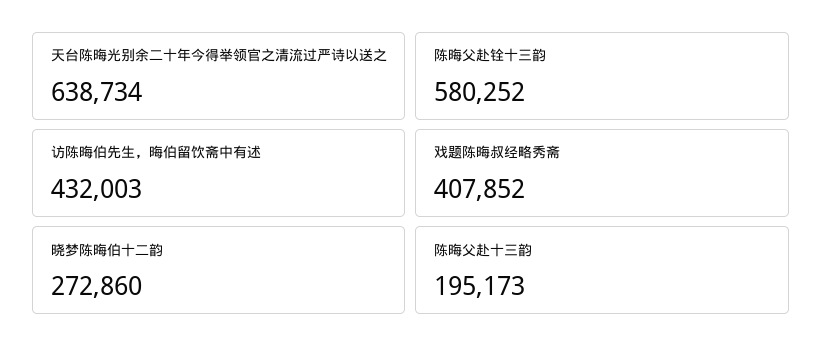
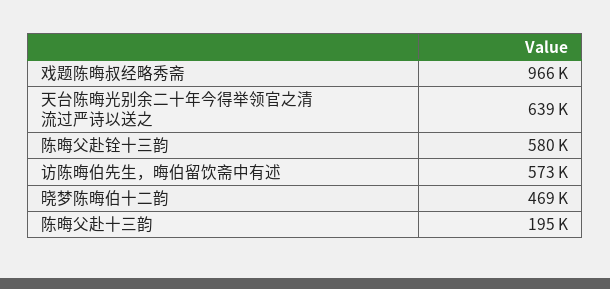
  {
    "天台陈晦光别余二十年今得举领官之清流过严诗以送之": 638734,
    "陈晦父赴铨十三韵": 580252,
-   "访陈晦伯先生，晦伯留饮斋中有述": 432003,
+   "访陈晦伯先生，晦伯留饮斋中有述": 573000,
-   "戏题陈晦叔经略秀斋": 407852,
+   "戏题陈晦叔经略秀斋": 966000,
-   "晓梦陈晦伯十二韵": 272860,
+   "晓梦陈晦伯十二韵": 469000,
    "陈晦父赴十三韵": 195173
  }

